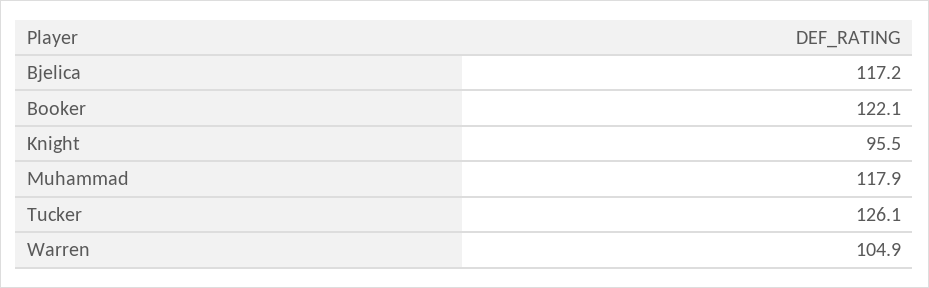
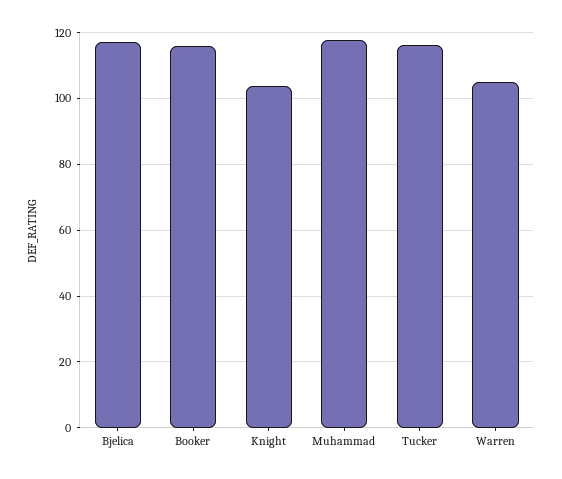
  {
    "Bjelica": 117.2,
-   "Booker": 122.1,
+   "Booker": 116,
-   "Knight": 95.5,
+   "Knight": 104,
    "Muhammad": 117.9,
-   "Tucker": 126.1,
+   "Tucker": 116,
    "Warren": 104.9
  }

